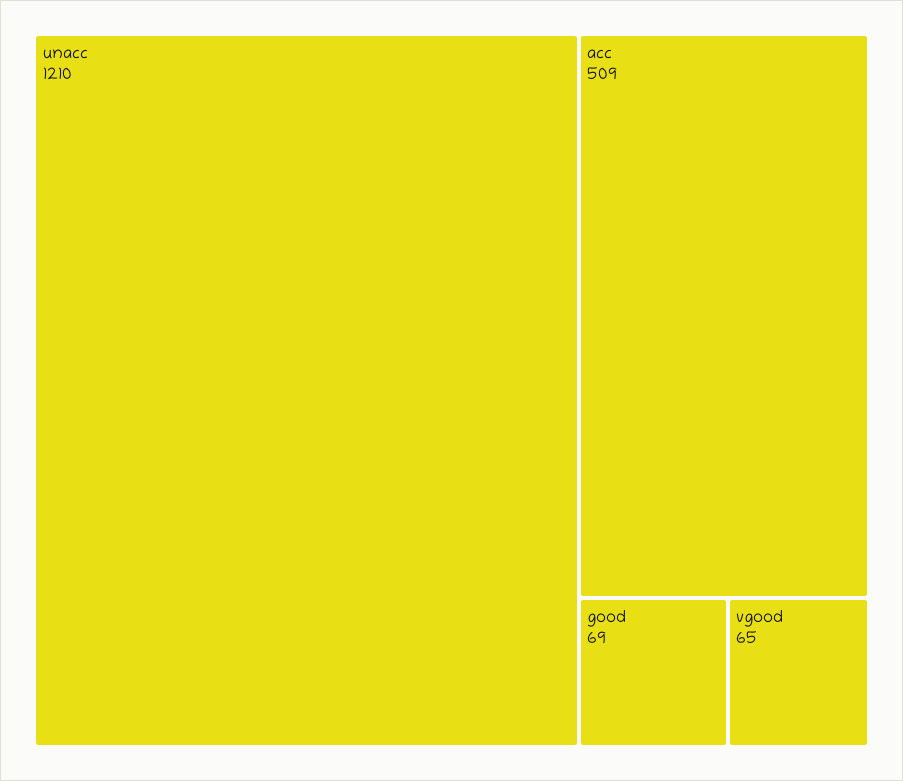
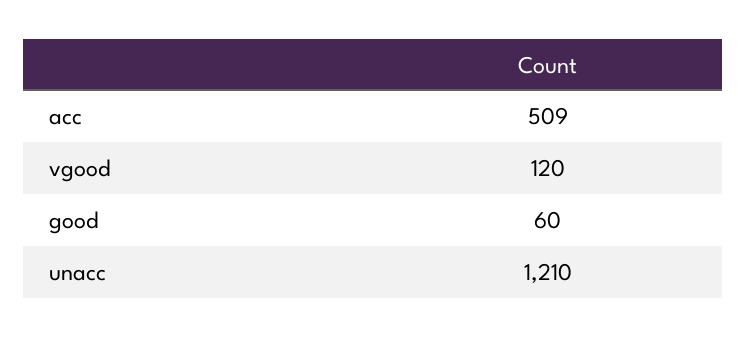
  {
    "unacc": 1210,
    "acc": 509,
-   "good": 69,
+   "good": 60,
-   "vgood": 65
+   "vgood": 120
  }

